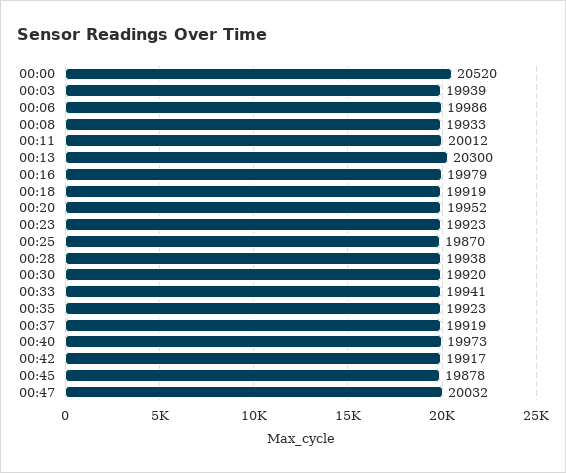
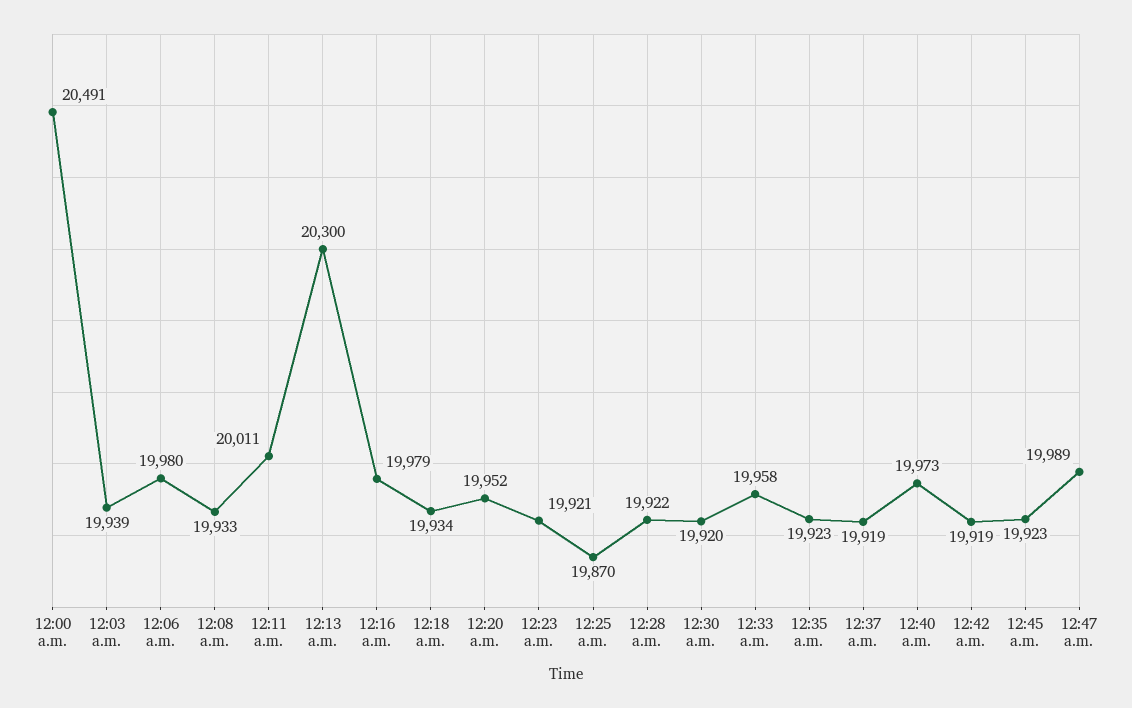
  {
-   "00:00": 20520,
+   "00:00": 20491,
    "00:03": 19939,
-   "00:06": 19986,
+   "00:06": 19980,
    "00:08": 19933,
-   "00:11": 20012,
+   "00:11": 20011,
    "00:13": 20300,
    "00:16": 19979,
-   "00:18": 19919,
+   "00:18": 19934,
    "00:20": 19952,
-   "00:23": 19923,
+   "00:23": 19921,
    "00:25": 19870,
-   "00:28": 19938,
+   "00:28": 19922,
    "00:30": 19920,
-   "00:33": 19941,
+   "00:33": 19958,
    "00:35": 19923,
    "00:37": 19919,
    "00:40": 19973,
-   "00:42": 19917,
+   "00:42": 19919,
-   "00:45": 19878,
+   "00:45": 19923,
-   "00:47": 20032
+   "00:47": 19989
  }

